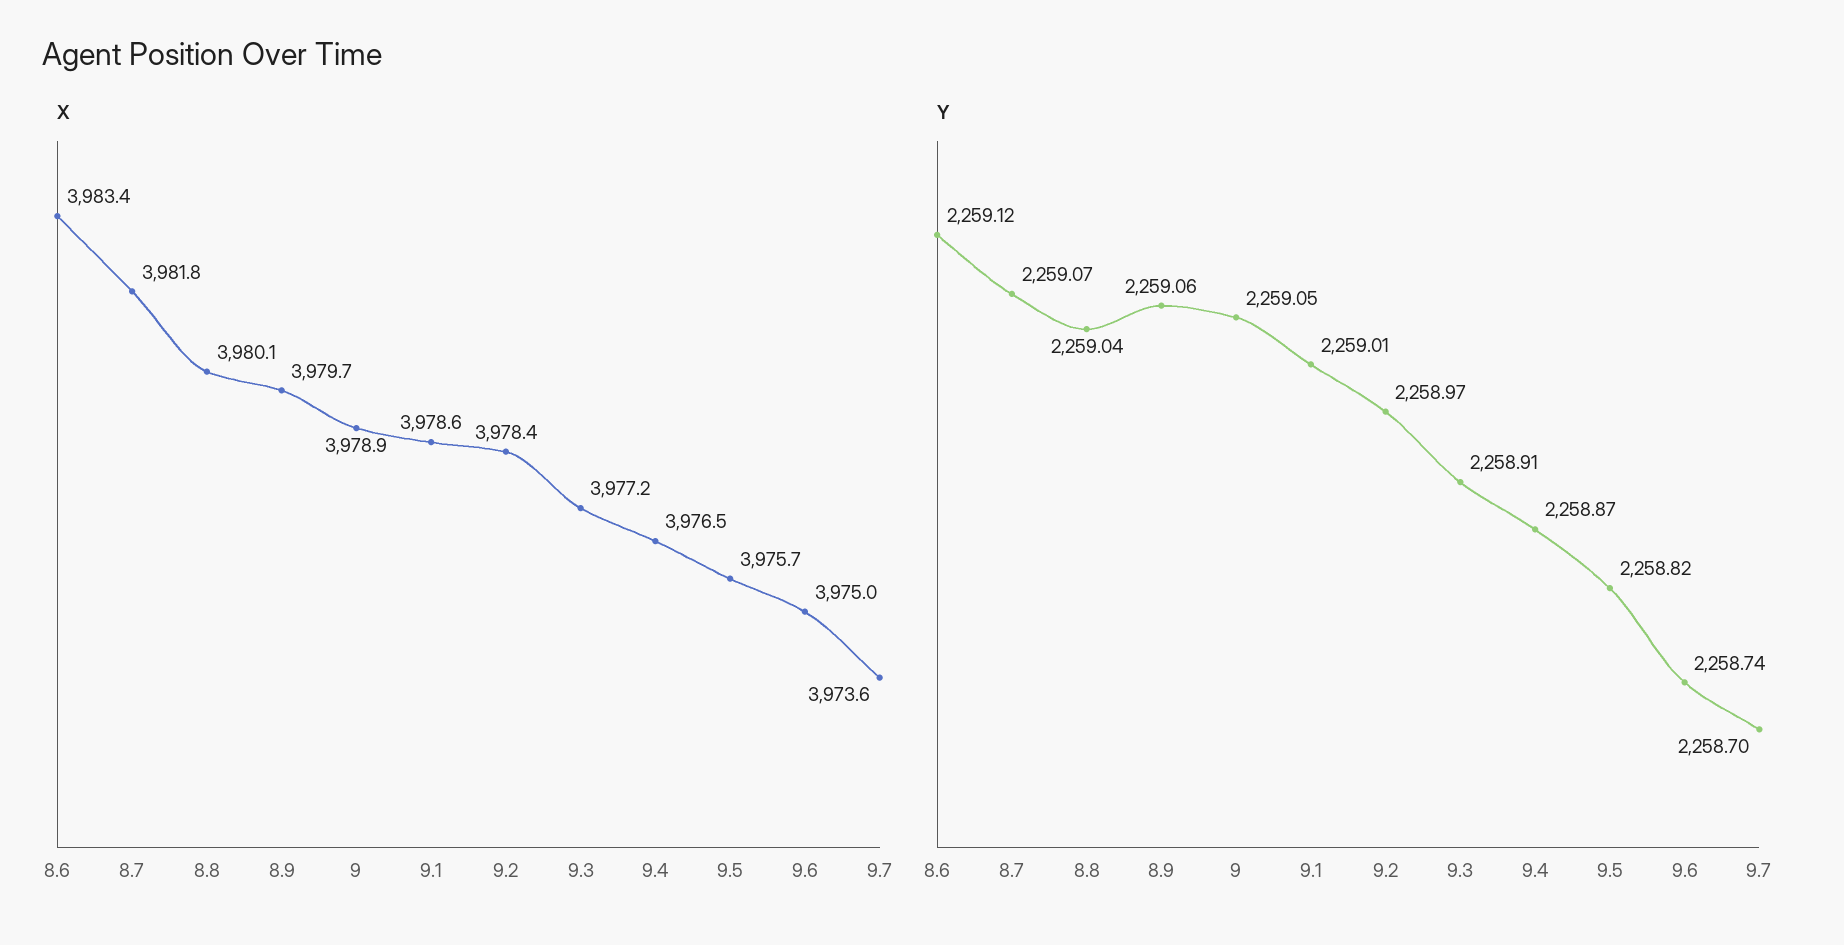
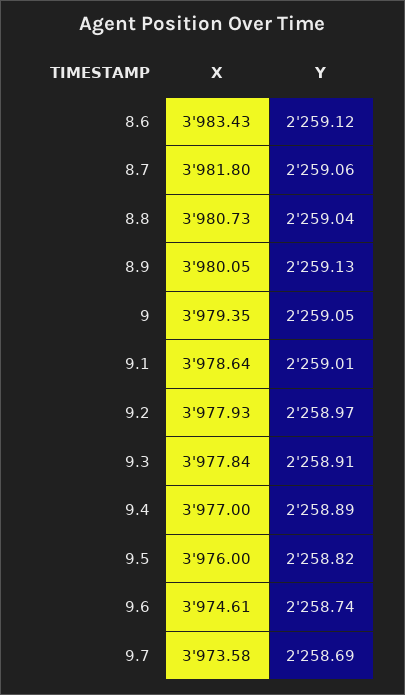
  {
    "X": {
      "8.6": 3983.43,
      "8.7": 3981.8,
-     "8.8": 3980.1,
+     "8.8": 3980.73,
-     "8.9": 3979.7,
+     "8.9": 3980.05,
-     "9": 3978.9,
+     "9": 3979.35,
      "9.1": 3978.64,
-     "9.2": 3978.4,
+     "9.2": 3977.93,
-     "9.3": 3977.2,
+     "9.3": 3977.84,
-     "9.4": 3976.5,
+     "9.4": 3977,
-     "9.5": 3975.7,
+     "9.5": 3976,
-     "9.6": 3975,
+     "9.6": 3974.61,
      "9.7": 3973.58
    },
    "Y": {
      "8.6": 2259.12,
-     "8.7": 2259.07,
+     "8.7": 2259.06,
      "8.8": 2259.04,
-     "8.9": 2259.06,
+     "8.9": 2259.13,
      "9": 2259.05,
      "9.1": 2259.01,
      "9.2": 2258.97,
      "9.3": 2258.91,
-     "9.4": 2258.87,
+     "9.4": 2258.89,
      "9.5": 2258.82,
      "9.6": 2258.74,
-     "9.7": 2258.7
+     "9.7": 2258.69
    }
  }

